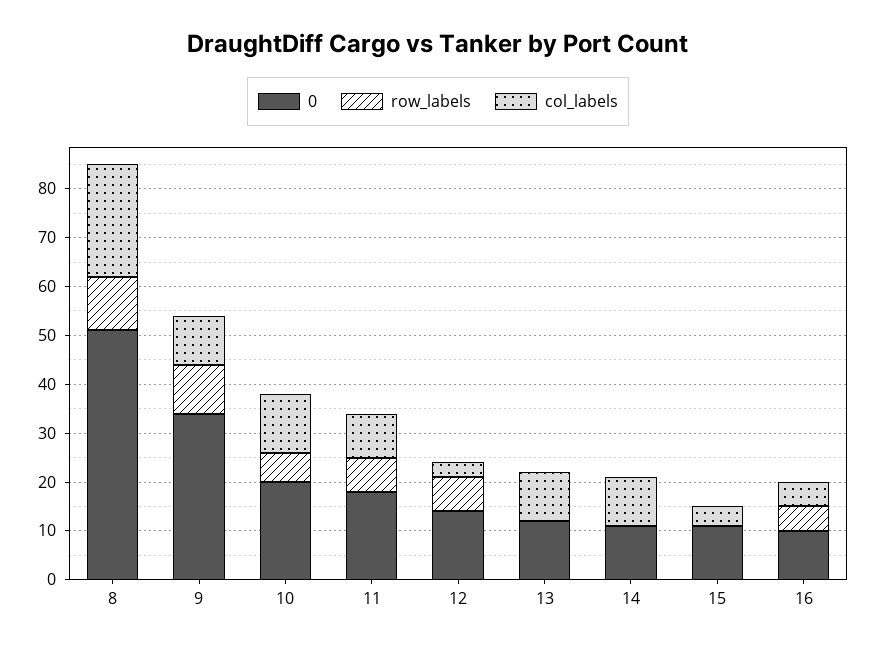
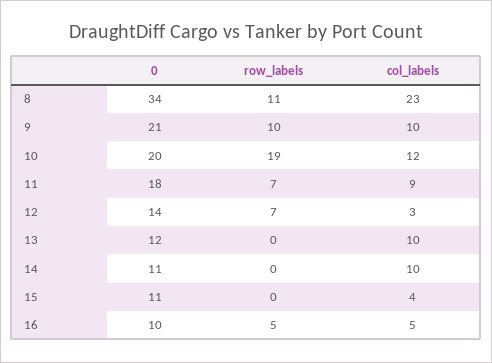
  {
    "0": {
-     "8": 50,
+     "8": 34,
-     "9": 35,
+     "9": 21,
      "10": 20,
      "11": 18,
      "12": 14,
      "13": 12,
      "14": 11,
      "15": 11,
      "16": 10
    },
    "row_labels": {
      "8": 11,
      "9": 10,
-     "10": 5,
+     "10": 19,
      "11": 7,
      "12": 7,
      "13": 0,
      "14": 0,
      "15": 0,
      "16": 5
    },
    "col_labels": {
      "8": 23,
      "9": 10,
      "10": 12,
      "11": 9,
      "12": 3,
      "13": 10,
      "14": 10,
      "15": 4,
      "16": 5
    }
  }

